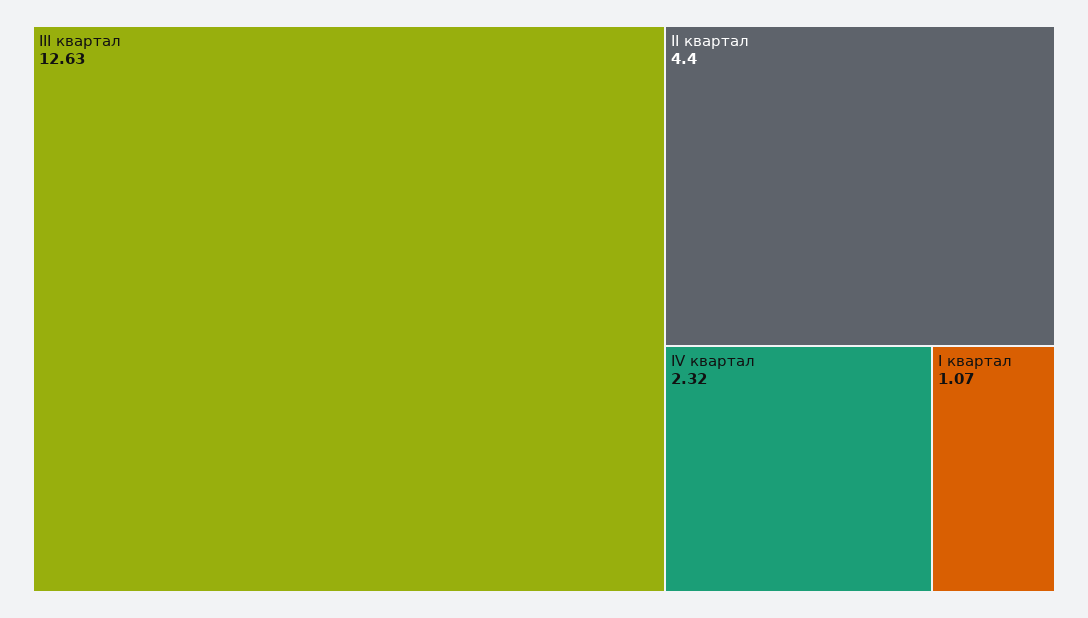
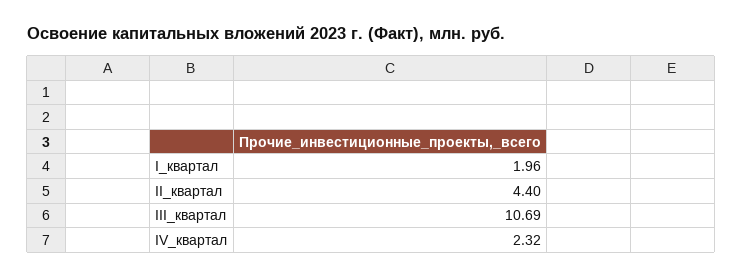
  {
-   "III квартал": 12.63,
+   "III квартал": 10.69,
    "II квартал": 4.4,
    "IV квартал": 2.32,
-   "I квартал": 1.07
+   "I квартал": 1.96
  }

